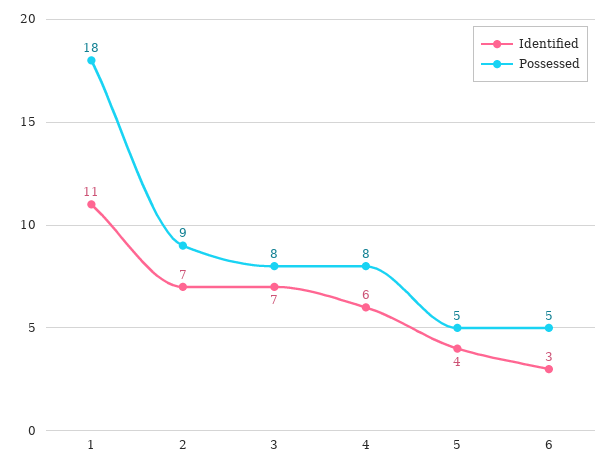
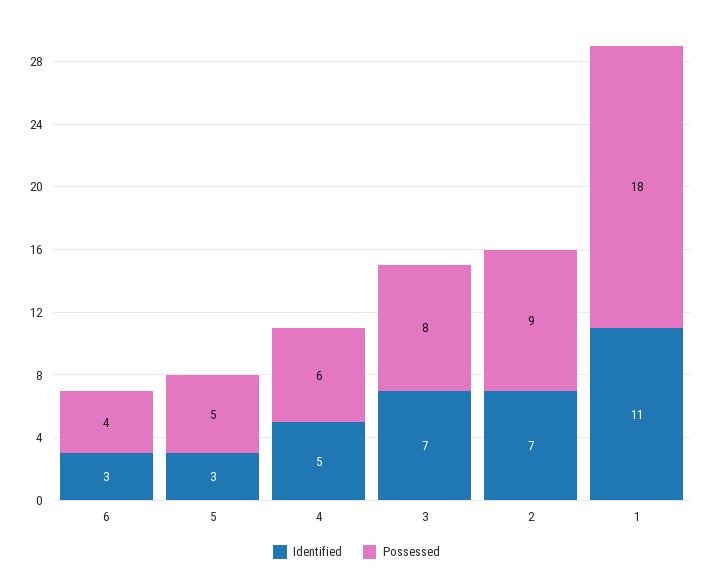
  {
    "Identified": {
      "1": 11,
      "2": 7,
      "3": 7,
-     "4": 6,
+     "4": 5,
-     "5": 4,
+     "5": 3,
      "6": 3
    },
    "Possessed": {
      "1": 18,
      "2": 9,
      "3": 8,
-     "4": 8,
+     "4": 6,
      "5": 5,
-     "6": 5
+     "6": 4
    }
  }

